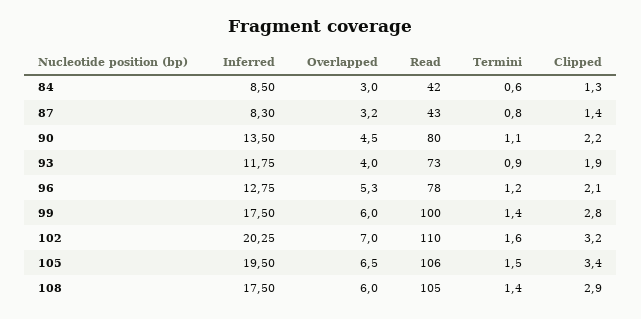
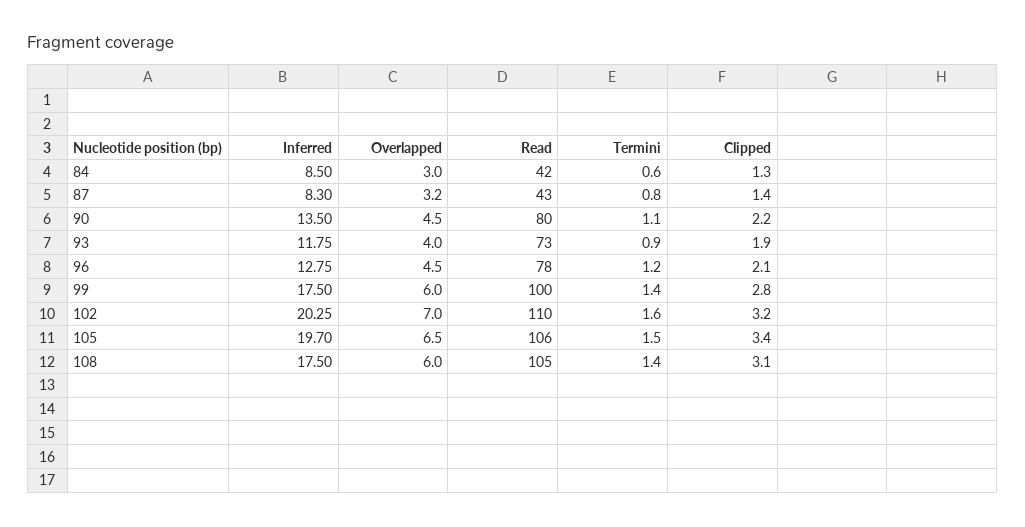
  {
    "Inferred": {
      "84": 8.5,
      "87": 8.3,
      "90": 13.5,
      "93": 11.75,
      "96": 12.75,
      "99": 17.5,
      "102": 20.25,
-     "105": 19.5,
+     "105": 19.7,
      "108": 17.5
    },
    "Overlapped": {
      "84": 3,
      "87": 3.2,
      "90": 4.5,
      "93": 4,
-     "96": 5.3,
+     "96": 4.5,
      "99": 6,
      "102": 7,
      "105": 6.5,
      "108": 6
    },
    "Read": {
      "84": 42,
      "87": 43,
      "90": 80,
      "93": 73,
      "96": 78,
      "99": 100,
      "102": 110,
      "105": 106,
      "108": 105
    },
    "Termini": {
      "84": 0.6,
      "87": 0.8,
      "90": 1.1,
      "93": 0.9,
      "96": 1.2,
      "99": 1.4,
      "102": 1.6,
      "105": 1.5,
      "108": 1.4
    },
    "Clipped": {
      "84": 1.3,
      "87": 1.4,
      "90": 2.2,
      "93": 1.9,
      "96": 2.1,
      "99": 2.8,
      "102": 3.2,
      "105": 3.4,
-     "108": 2.9
+     "108": 3.1
    }
  }

